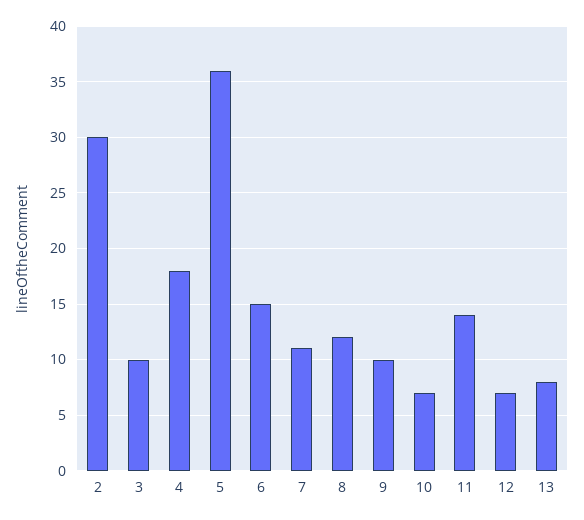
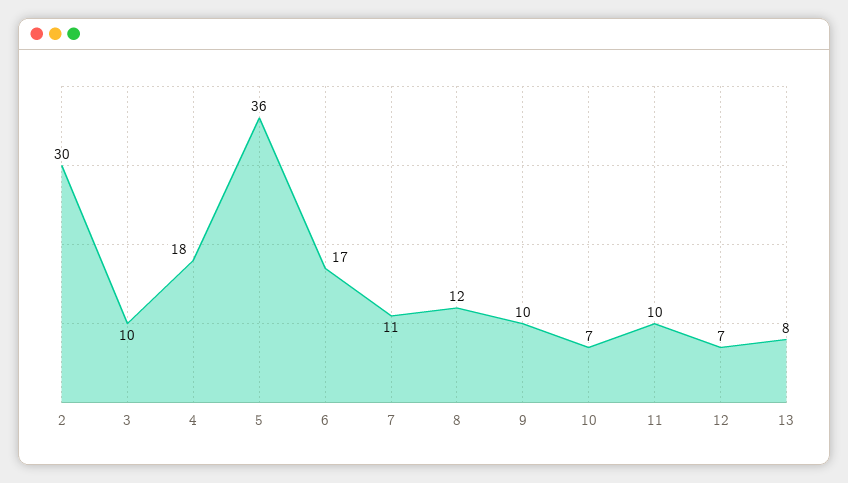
  {
    "2": 30,
    "3": 10,
    "4": 18,
    "5": 36,
-   "6": 15,
+   "6": 17,
    "7": 11,
    "8": 12,
    "9": 10,
    "10": 7,
-   "11": 14,
+   "11": 10,
    "12": 7,
    "13": 8
  }

